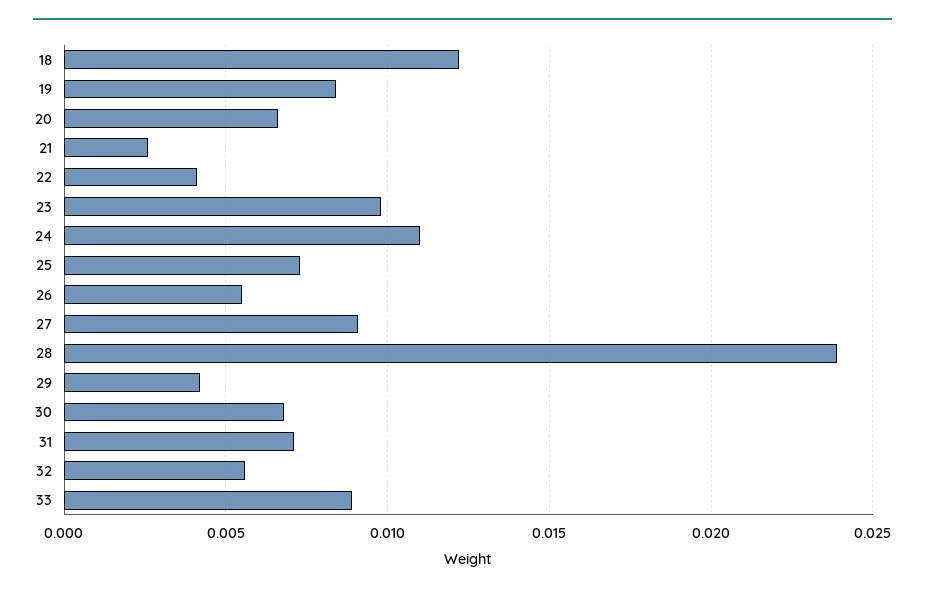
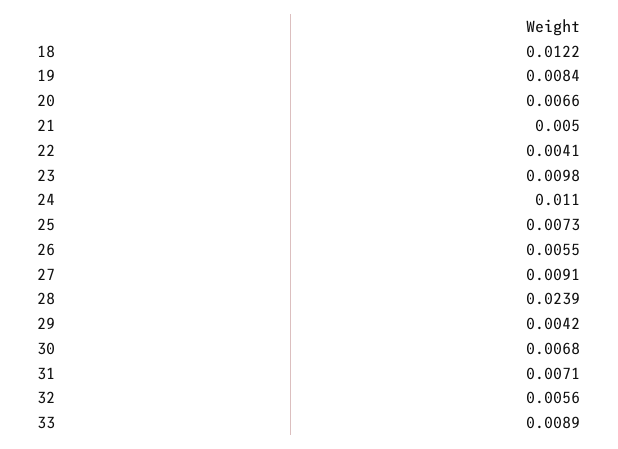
  {
    "18": 0.0122,
    "19": 0.0084,
    "20": 0.0066,
-   "21": 0.0025,
+   "21": 0.005,
    "22": 0.0041,
    "23": 0.0098,
    "24": 0.011,
    "25": 0.0073,
    "26": 0.0055,
    "27": 0.0091,
    "28": 0.0239,
    "29": 0.0042,
    "30": 0.0068,
    "31": 0.0071,
    "32": 0.0056,
    "33": 0.0089
  }

